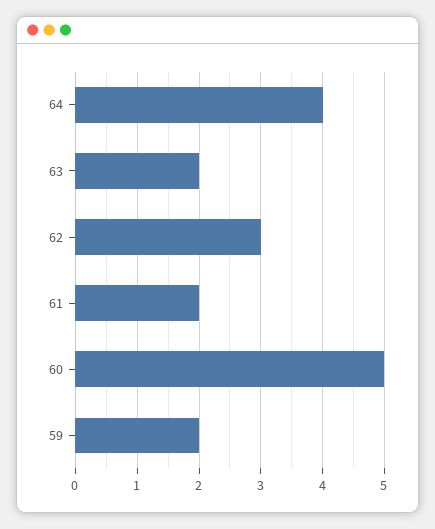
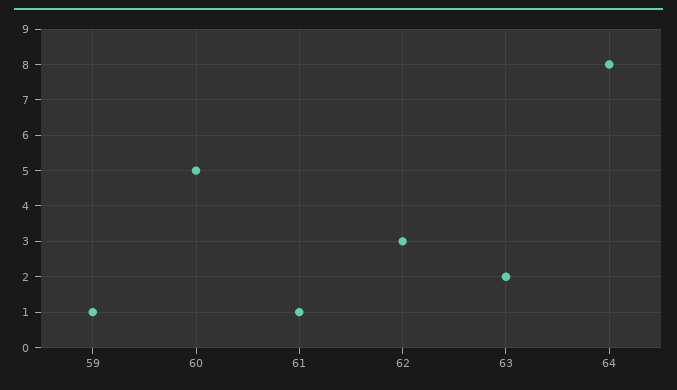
  {
-   "64": 4,
+   "64": 8,
    "63": 2,
    "62": 3,
-   "61": 2,
+   "61": 1,
    "60": 5,
-   "59": 2
+   "59": 1
  }

